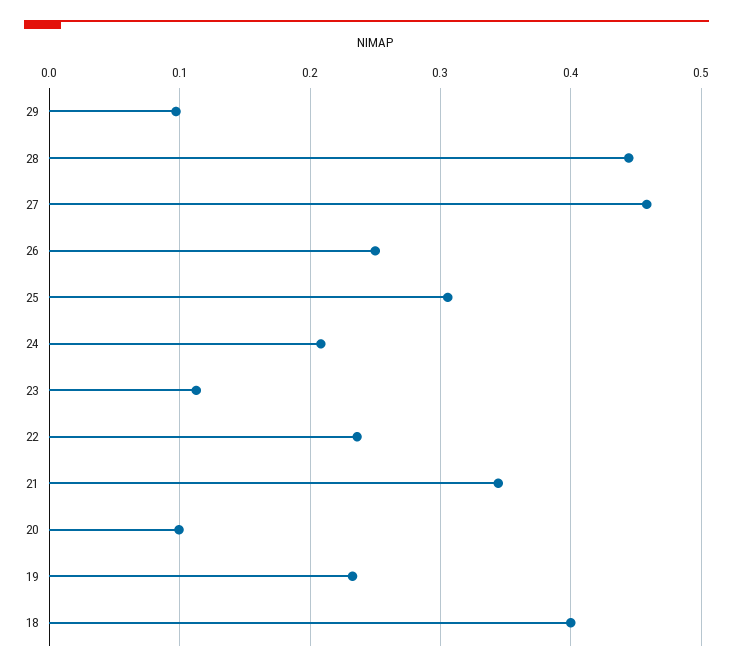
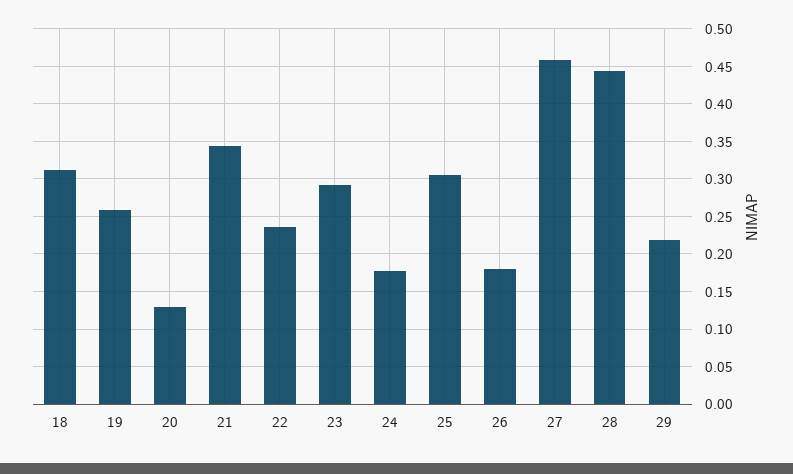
  {
-   "29": 0.1,
+   "29": 0.22,
    "28": 0.44,
    "27": 0.46,
-   "26": 0.25,
+   "26": 0.18,
    "25": 0.31,
-   "24": 0.21,
+   "24": 0.18,
-   "23": 0.11,
+   "23": 0.29,
    "22": 0.24,
    "21": 0.34,
-   "20": 0.1,
+   "20": 0.13,
-   "19": 0.23,
+   "19": 0.26,
-   "18": 0.4
+   "18": 0.31
  }

